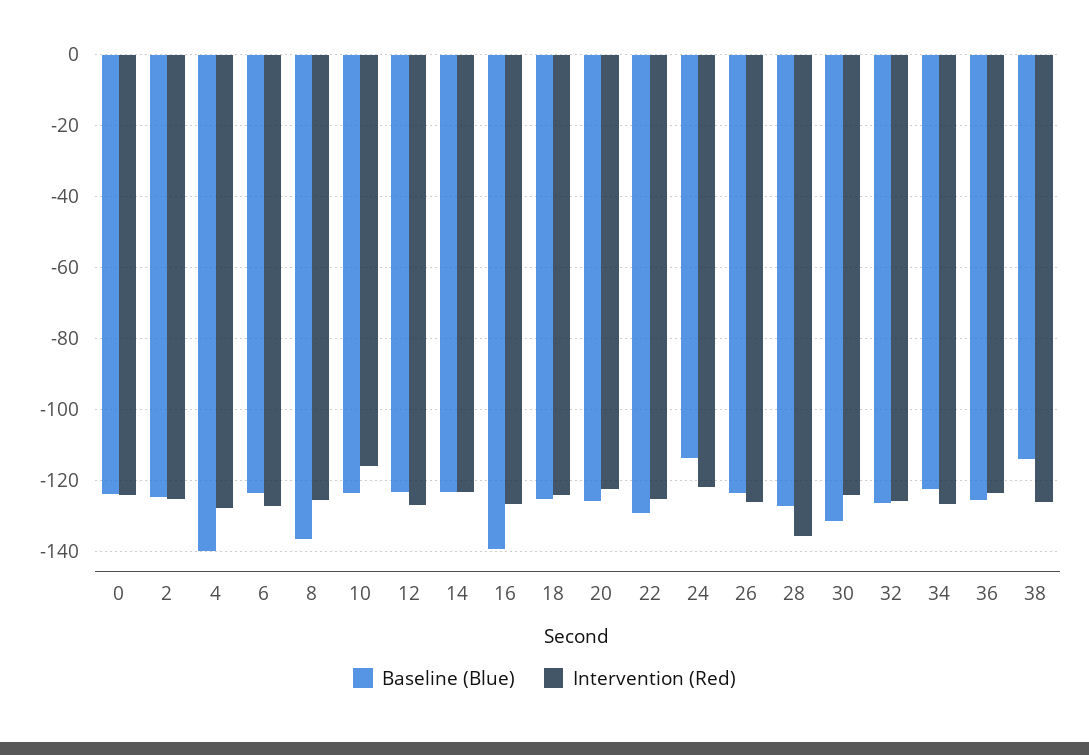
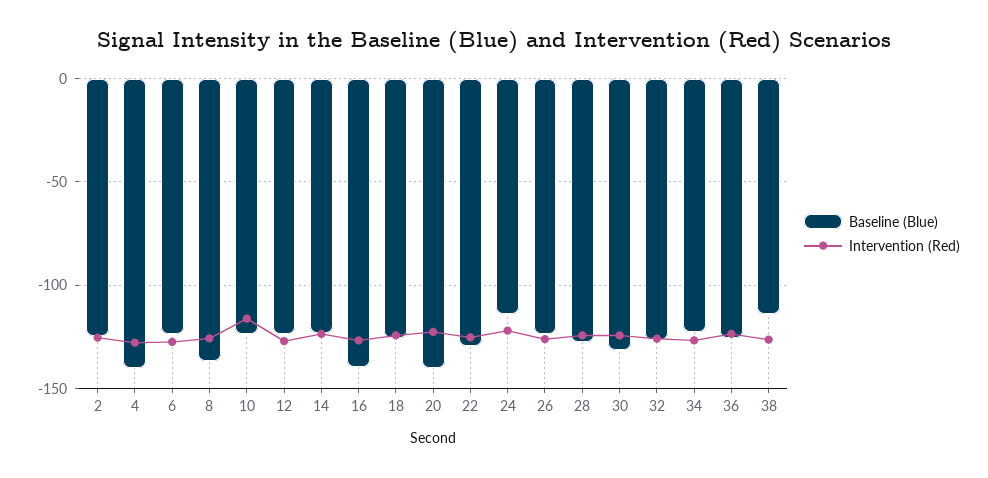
  {
    "Baseline (Blue)": {
-     "0": -124,
      "2": -124,
      "4": -140,
      "6": -124,
      "8": -136,
      "10": -124,
      "12": -124,
      "14": -124,
      "16": -140,
      "18": -126,
-     "20": -126,
+     "20": -140,
      "22": -130,
      "24": -114,
      "26": -124,
      "28": -128,
      "30": -132,
      "32": -126,
      "34": -122,
      "36": -126,
      "38": -114
    },
    "Intervention (Red)": {
-     "0": -124,
      "2": -126,
      "4": -128,
      "6": -128,
      "8": -126,
      "10": -116,
      "12": -126,
      "14": -124,
      "16": -126,
      "18": -124,
      "20": -122,
      "22": -126,
      "24": -122,
      "26": -126,
-     "28": -136,
+     "28": -125,
      "30": -124,
      "32": -126,
      "34": -126,
      "36": -124,
      "38": -126
    }
  }

